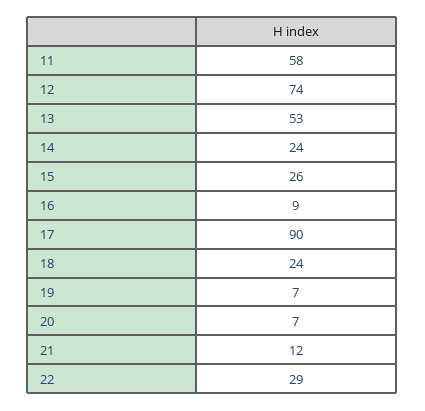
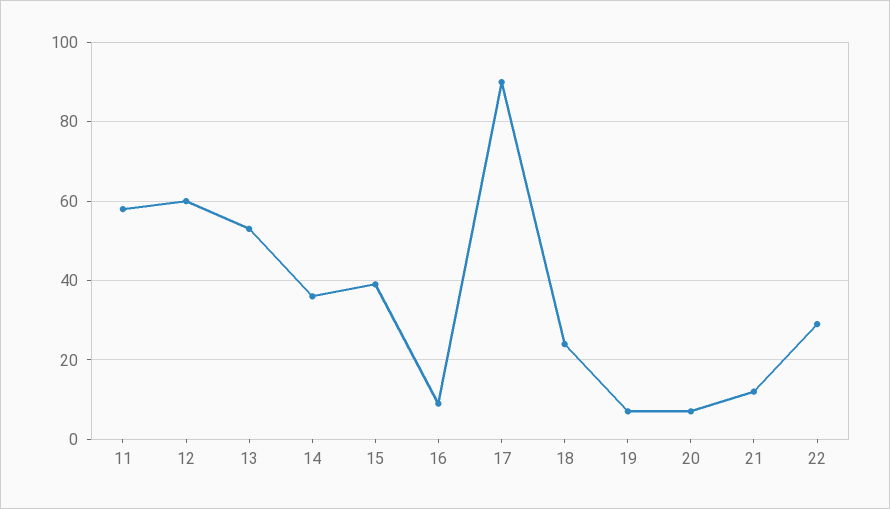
  {
    "11": 58,
-   "12": 74,
+   "12": 60,
    "13": 53,
-   "14": 24,
+   "14": 35,
-   "15": 26,
+   "15": 40,
    "16": 9,
    "17": 90,
    "18": 24,
    "19": 7,
    "20": 7,
    "21": 12,
    "22": 29
  }

